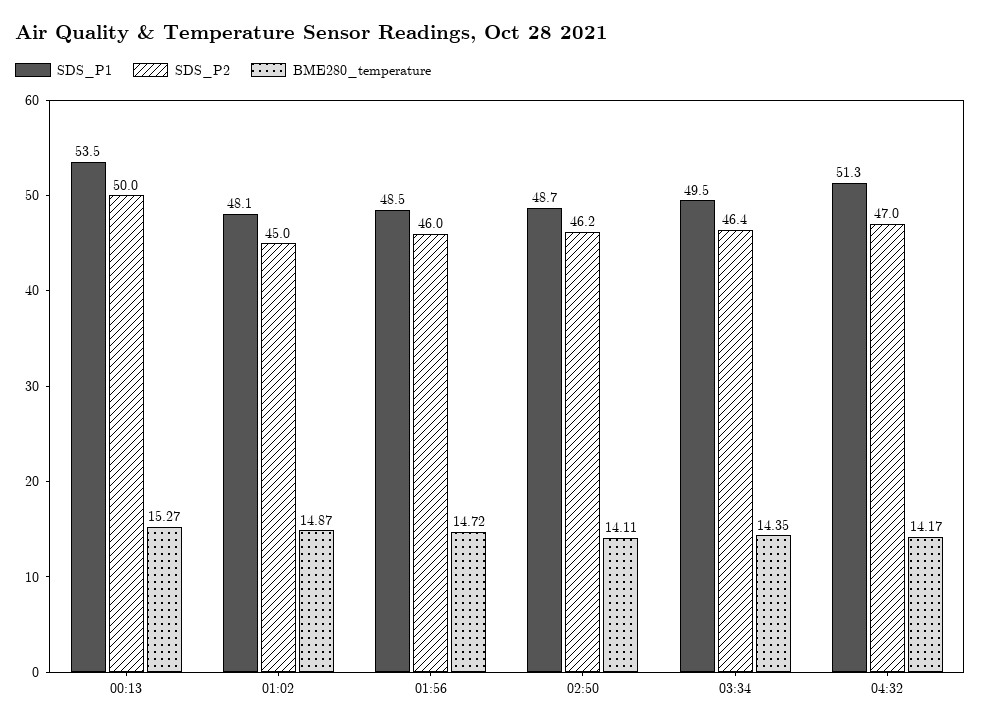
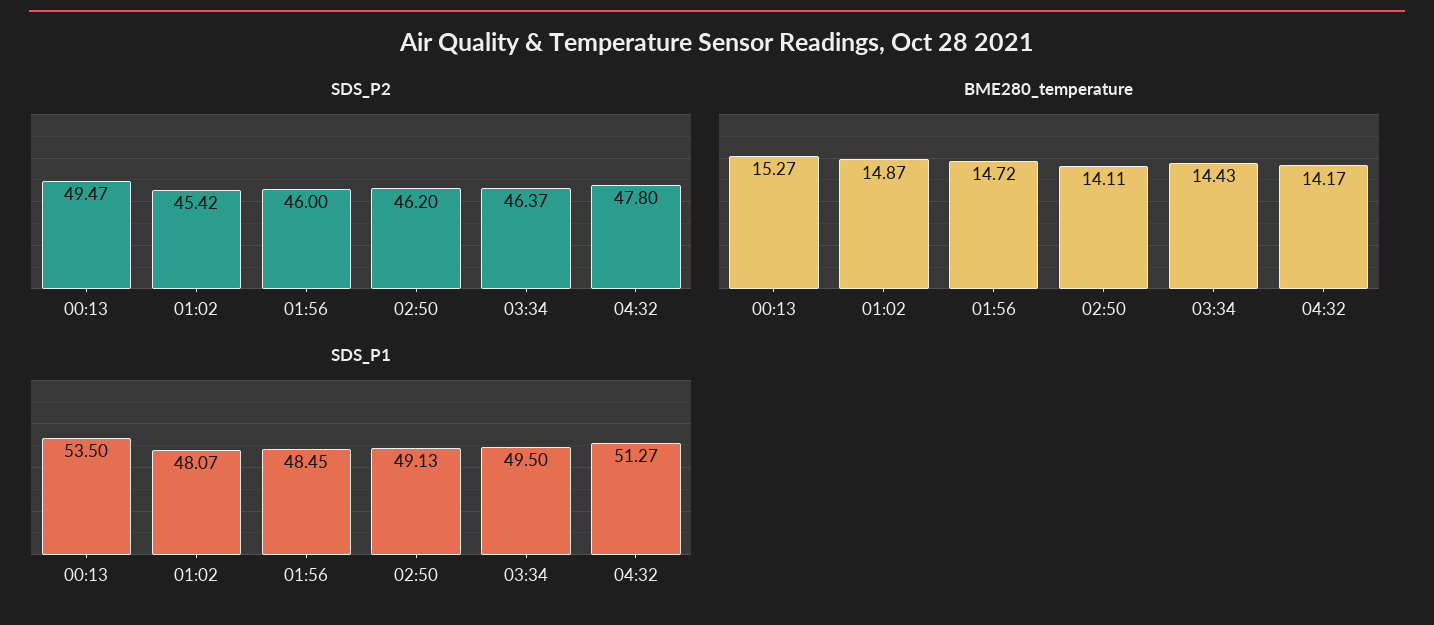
  {
    "SDS_P1": {
      "00:13": 53.5,
      "01:02": 48.07,
      "01:56": 48.45,
-     "02:50": 48.7,
+     "02:50": 49.13,
      "03:34": 49.5,
      "04:32": 51.27
    },
    "SDS_P2": {
-     "00:13": 50,
+     "00:13": 49.47,
-     "01:02": 45,
+     "01:02": 45.42,
      "01:56": 46,
      "02:50": 46.2,
      "03:34": 46.37,
-     "04:32": 47
+     "04:32": 47.8
    },
    "BME280_temperature": {
      "00:13": 15.27,
      "01:02": 14.87,
      "01:56": 14.72,
      "02:50": 14.11,
-     "03:34": 14.35,
+     "03:34": 14.43,
      "04:32": 14.17
    }
  }

